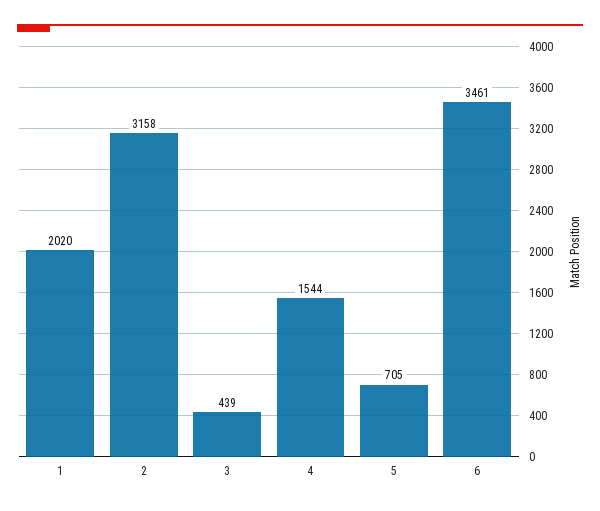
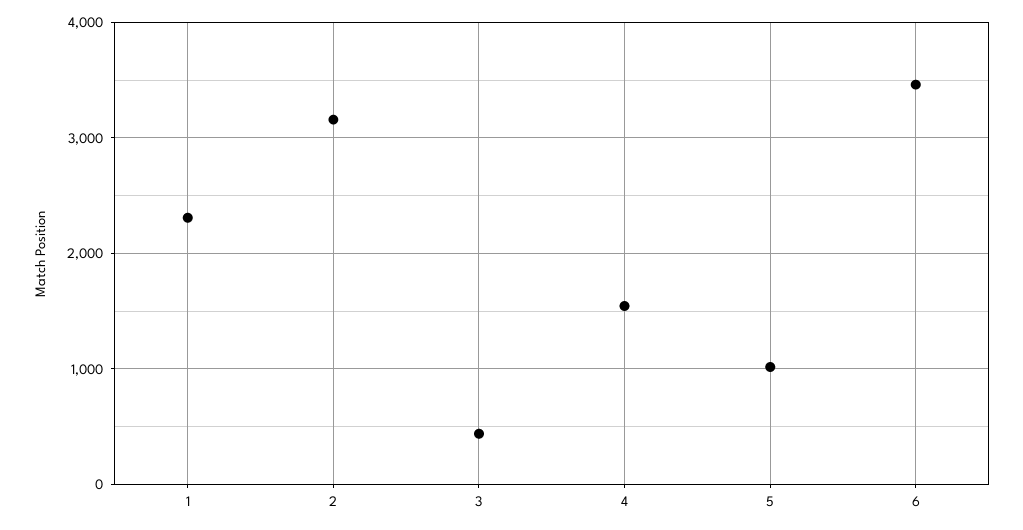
  {
-   "1": 2020,
+   "1": 2300,
    "2": 3158,
    "3": 439,
    "4": 1544,
-   "5": 705,
+   "5": 1000,
    "6": 3461
  }

